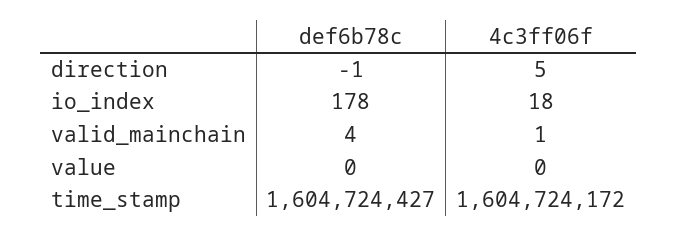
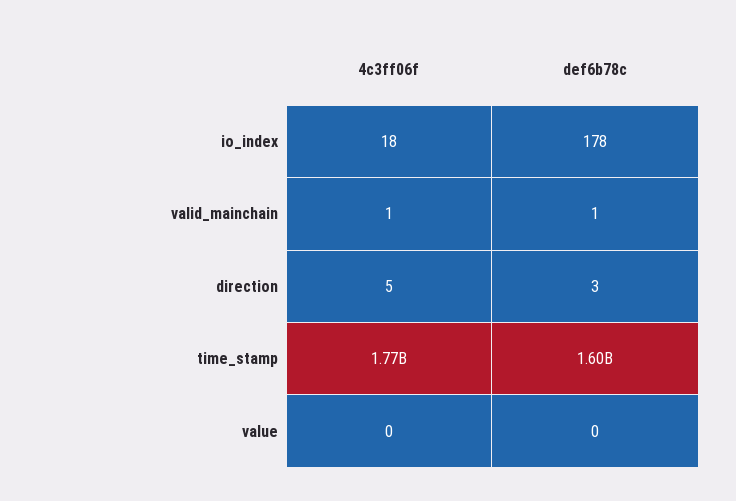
  {
    "def6b78c": {
-     "direction": -1,
+     "direction": 3,
      "io_index": 178,
-     "valid_mainchain": 4,
+     "valid_mainchain": 1,
      "value": 0,
      "time_stamp": 1604724427
    },
    "4c3ff06f": {
      "direction": 5,
      "io_index": 18,
      "valid_mainchain": 1,
      "value": 0,
-     "time_stamp": 1604724172
+     "time_stamp": 1770000000
    }
  }

